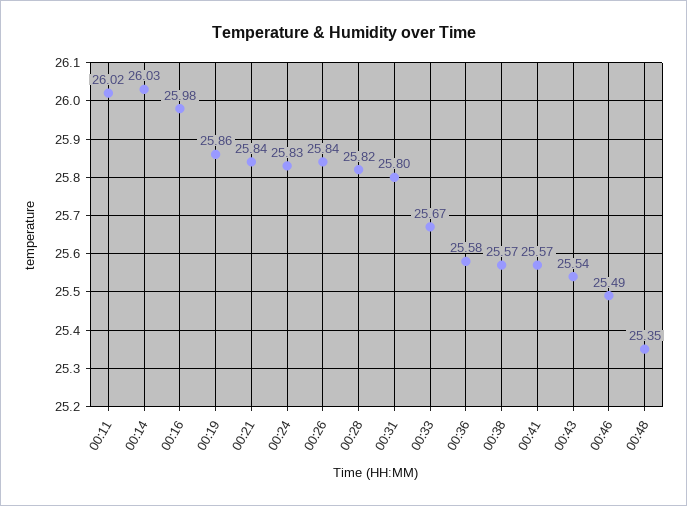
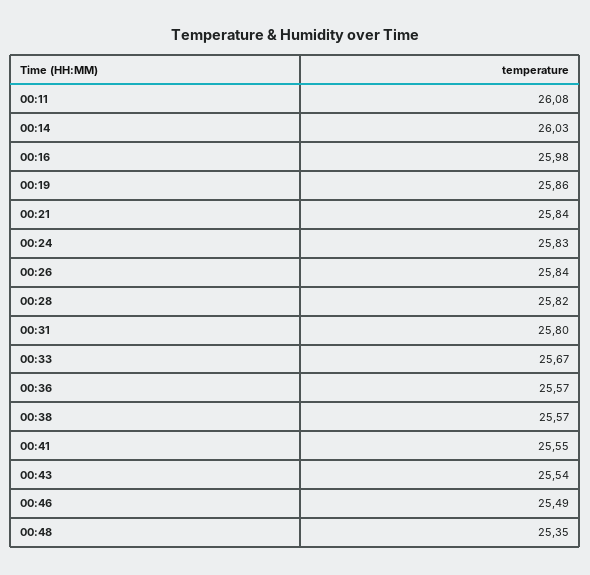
  {
-   "00:11": 26.02,
+   "00:11": 26.08,
    "00:14": 26.03,
    "00:16": 25.98,
    "00:19": 25.86,
    "00:21": 25.84,
    "00:24": 25.83,
    "00:26": 25.84,
    "00:28": 25.82,
    "00:31": 25.8,
    "00:33": 25.67,
-   "00:36": 25.58,
+   "00:36": 25.57,
    "00:38": 25.57,
-   "00:41": 25.57,
+   "00:41": 25.55,
    "00:43": 25.54,
    "00:46": 25.49,
    "00:48": 25.35
  }

